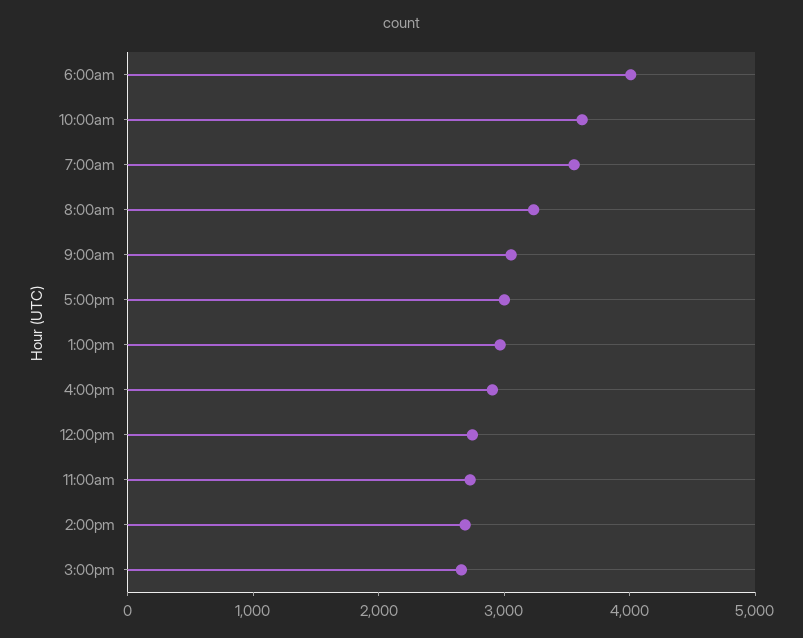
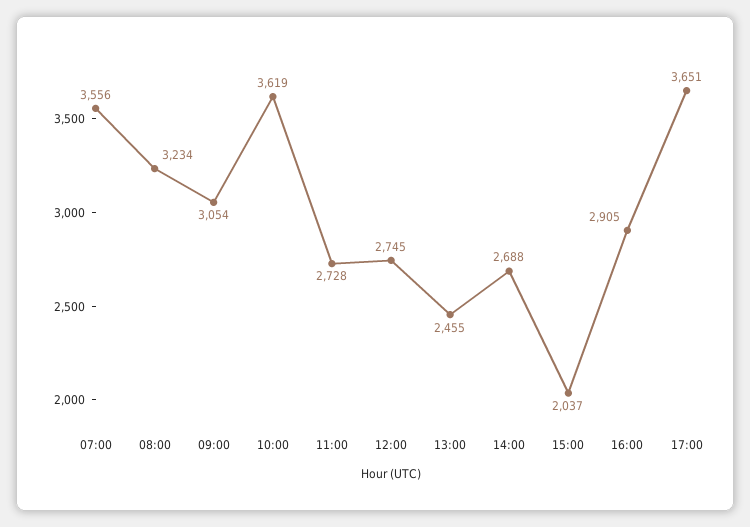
  {
-   "6:00am": 4000,
    "10:00am": 3619,
    "7:00am": 3556,
    "8:00am": 3234,
    "9:00am": 3054,
-   "5:00pm": 3000,
+   "5:00pm": 3651,
-   "1:00pm": 3000,
+   "1:00pm": 2455,
    "4:00pm": 2905,
    "12:00pm": 2745,
    "11:00am": 2728,
    "2:00pm": 2688,
-   "3:00pm": 2600
+   "3:00pm": 2037
  }

